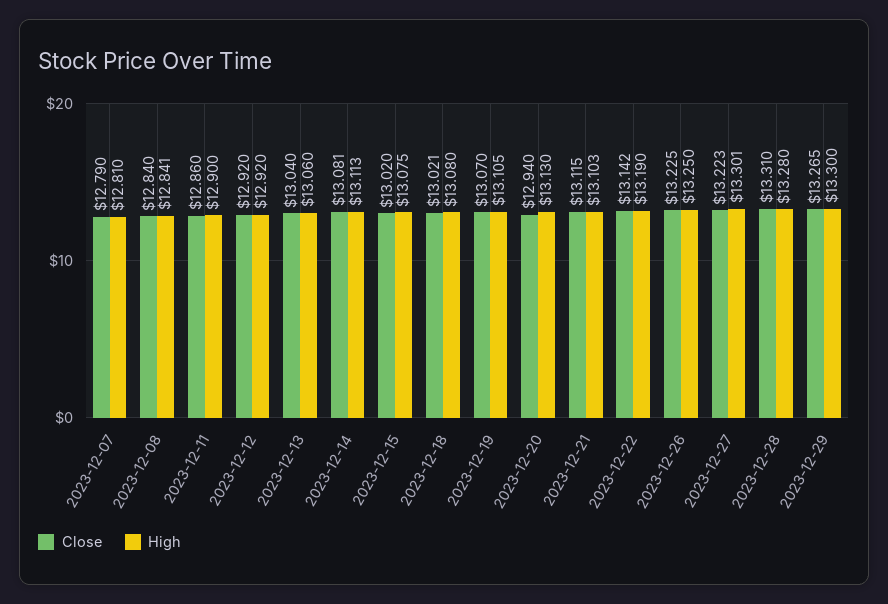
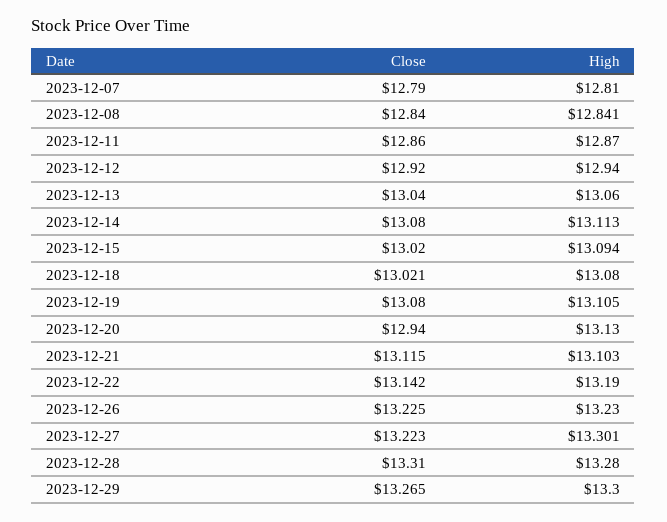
  {
    "Close": {
      "2023-12-07": 12.79,
      "2023-12-08": 12.84,
      "2023-12-11": 12.86,
      "2023-12-12": 12.92,
      "2023-12-13": 13.04,
-     "2023-12-14": 13.081,
+     "2023-12-14": 13.08,
      "2023-12-15": 13.02,
      "2023-12-18": 13.021,
-     "2023-12-19": 13.07,
+     "2023-12-19": 13.08,
      "2023-12-20": 12.94,
      "2023-12-21": 13.115,
      "2023-12-22": 13.142,
      "2023-12-26": 13.225,
      "2023-12-27": 13.223,
      "2023-12-28": 13.31,
      "2023-12-29": 13.265
    },
    "High": {
      "2023-12-07": 12.81,
      "2023-12-08": 12.841,
-     "2023-12-11": 12.9,
+     "2023-12-11": 12.87,
-     "2023-12-12": 12.92,
+     "2023-12-12": 12.94,
      "2023-12-13": 13.06,
      "2023-12-14": 13.113,
-     "2023-12-15": 13.075,
+     "2023-12-15": 13.094,
      "2023-12-18": 13.08,
      "2023-12-19": 13.105,
      "2023-12-20": 13.13,
      "2023-12-21": 13.103,
      "2023-12-22": 13.19,
-     "2023-12-26": 13.25,
+     "2023-12-26": 13.23,
      "2023-12-27": 13.301,
      "2023-12-28": 13.28,
      "2023-12-29": 13.3
    }
  }

